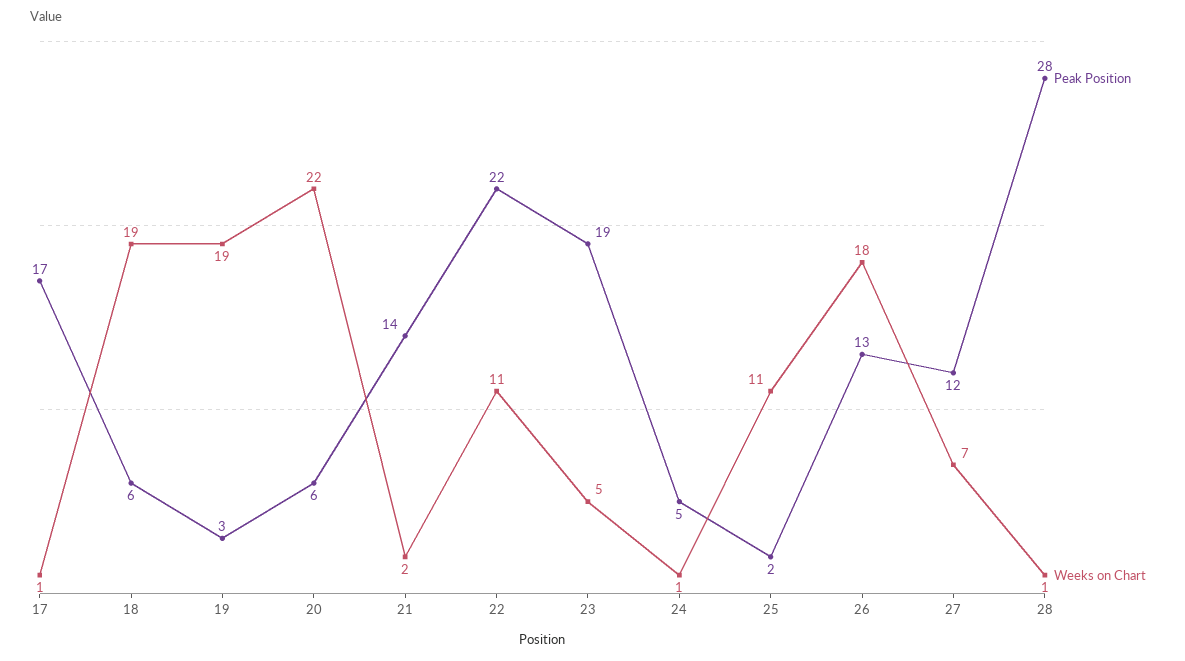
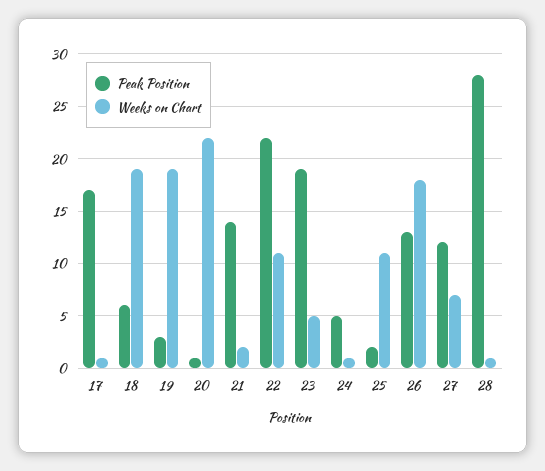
  {
    "Peak Position": {
      "17": 17,
      "18": 6,
      "19": 3,
-     "20": 6,
+     "20": 1,
      "21": 14,
      "22": 22,
      "23": 19,
      "24": 5,
      "25": 2,
      "26": 13,
      "27": 12,
      "28": 28
    },
    "Weeks on Chart": {
      "17": 1,
      "18": 19,
      "19": 19,
      "20": 22,
      "21": 2,
      "22": 11,
      "23": 5,
      "24": 1,
      "25": 11,
      "26": 18,
      "27": 7,
      "28": 1
    }
  }

